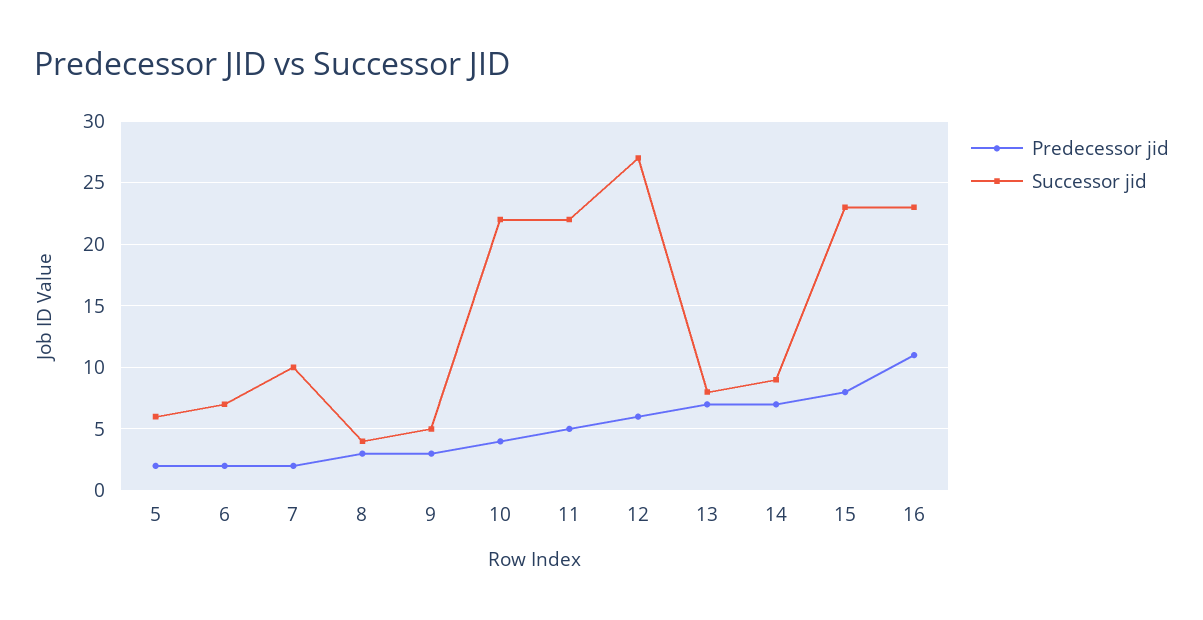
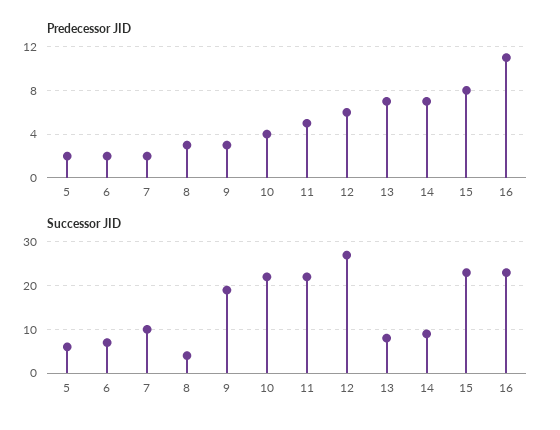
  {
    "Predecessor jid": {
      "5": 2,
      "6": 2,
      "7": 2,
      "8": 3,
      "9": 3,
      "10": 4,
      "11": 5,
      "12": 6,
      "13": 7,
      "14": 7,
      "15": 8,
      "16": 11
    },
    "Successor jid": {
      "5": 6,
      "6": 7,
      "7": 10,
      "8": 4,
-     "9": 5,
+     "9": 20,
      "10": 22,
      "11": 22,
      "12": 27,
      "13": 8,
      "14": 9,
      "15": 23,
      "16": 23
    }
  }

